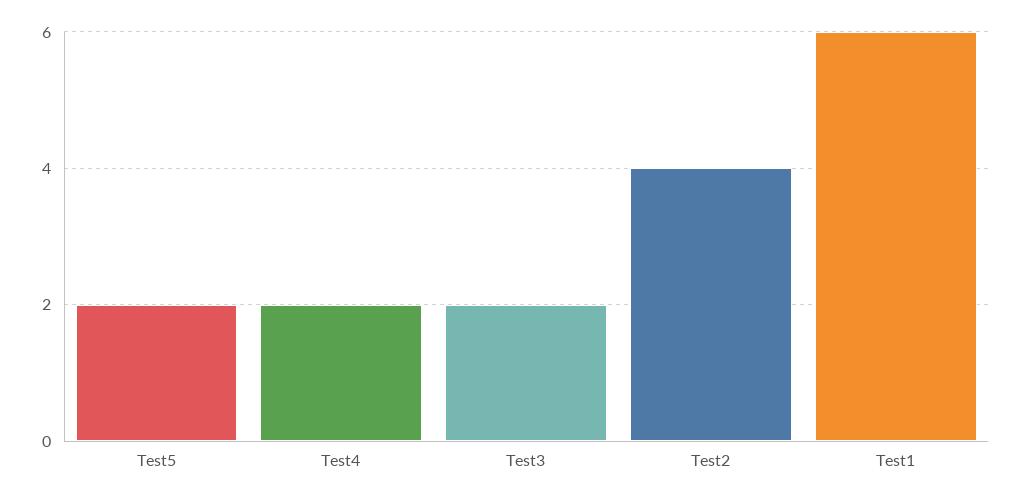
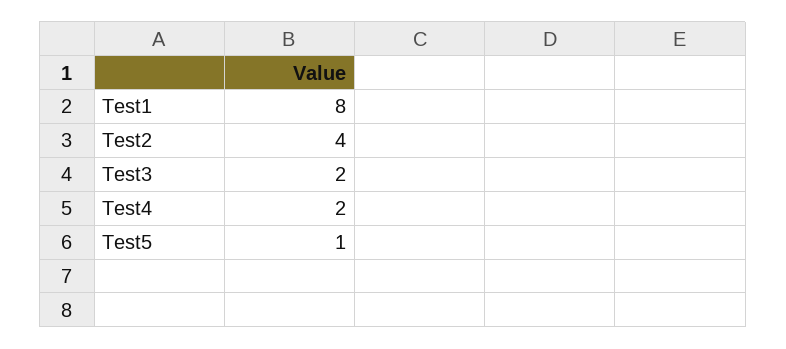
  {
-   "Test5": 2,
+   "Test5": 1,
    "Test4": 2,
    "Test3": 2,
    "Test2": 4,
-   "Test1": 6
+   "Test1": 8
  }

